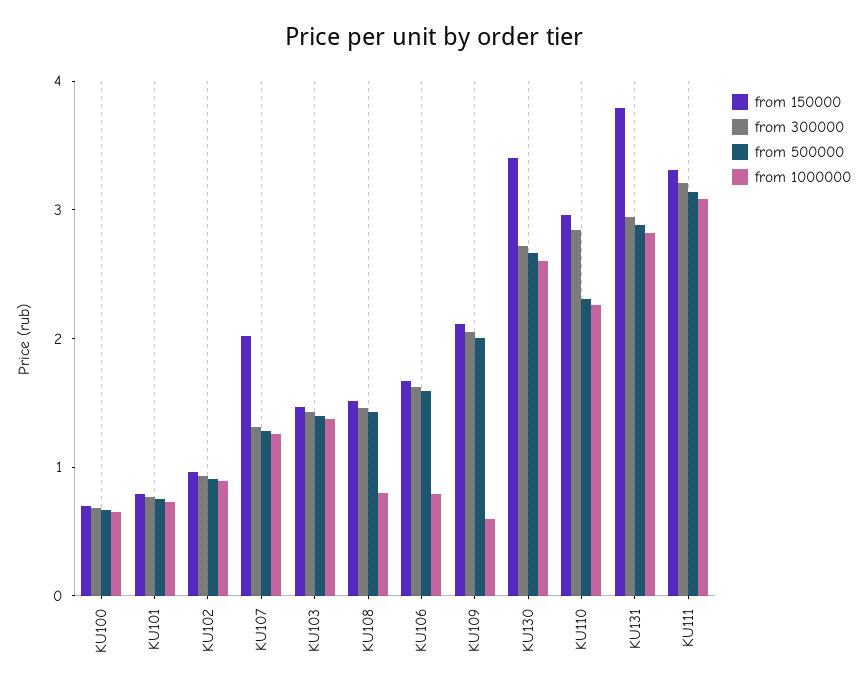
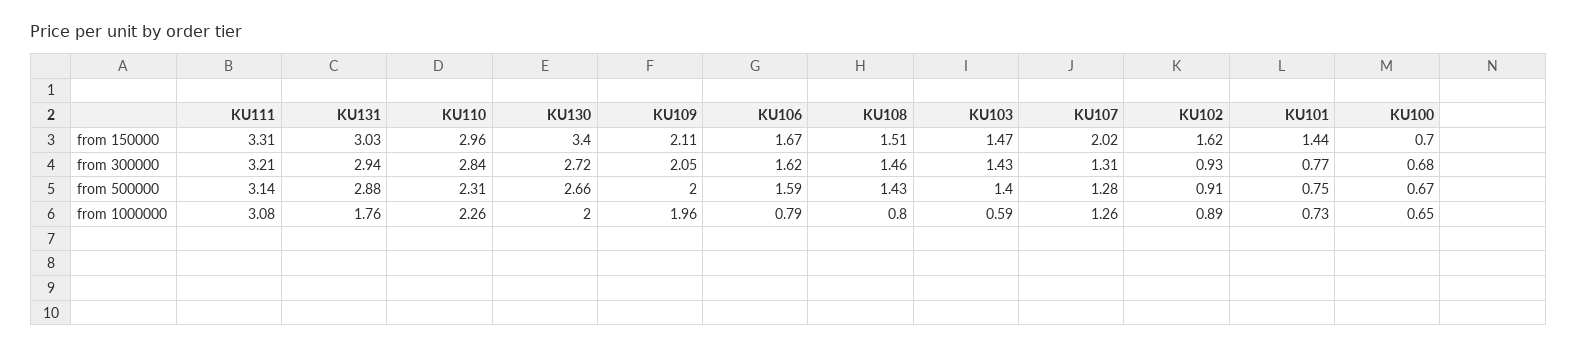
  {
    "from 150000": {
      "KU100": 0.7,
-     "KU101": 0.8,
+     "KU101": 1.44,
-     "KU102": 1,
+     "KU102": 1.62,
      "KU107": 2.02,
      "KU103": 1.47,
      "KU108": 1.51,
      "KU106": 1.67,
      "KU109": 2.11,
      "KU130": 3.4,
      "KU110": 2.96,
-     "KU131": 3.8,
+     "KU131": 3.03,
      "KU111": 3.31
    },
    "from 300000": {
      "KU100": 0.68,
      "KU101": 0.77,
      "KU102": 0.93,
      "KU107": 1.31,
      "KU103": 1.43,
      "KU108": 1.46,
      "KU106": 1.62,
      "KU109": 2.05,
      "KU130": 2.72,
      "KU110": 2.84,
      "KU131": 2.94,
      "KU111": 3.21
    },
    "from 500000": {
      "KU100": 0.67,
      "KU101": 0.75,
      "KU102": 0.91,
      "KU107": 1.28,
      "KU103": 1.4,
      "KU108": 1.43,
      "KU106": 1.59,
      "KU109": 2,
      "KU130": 2.66,
      "KU110": 2.31,
      "KU131": 2.88,
      "KU111": 3.14
    },
    "from 1000000": {
      "KU100": 0.65,
      "KU101": 0.73,
      "KU102": 0.89,
      "KU107": 1.26,
-     "KU103": 1.4,
+     "KU103": 0.59,
      "KU108": 0.8,
      "KU106": 0.79,
-     "KU109": 0.6,
+     "KU109": 1.96,
-     "KU130": 2.6,
+     "KU130": 2,
      "KU110": 2.26,
-     "KU131": 2.8,
+     "KU131": 1.76,
      "KU111": 3.08
    }
  }

